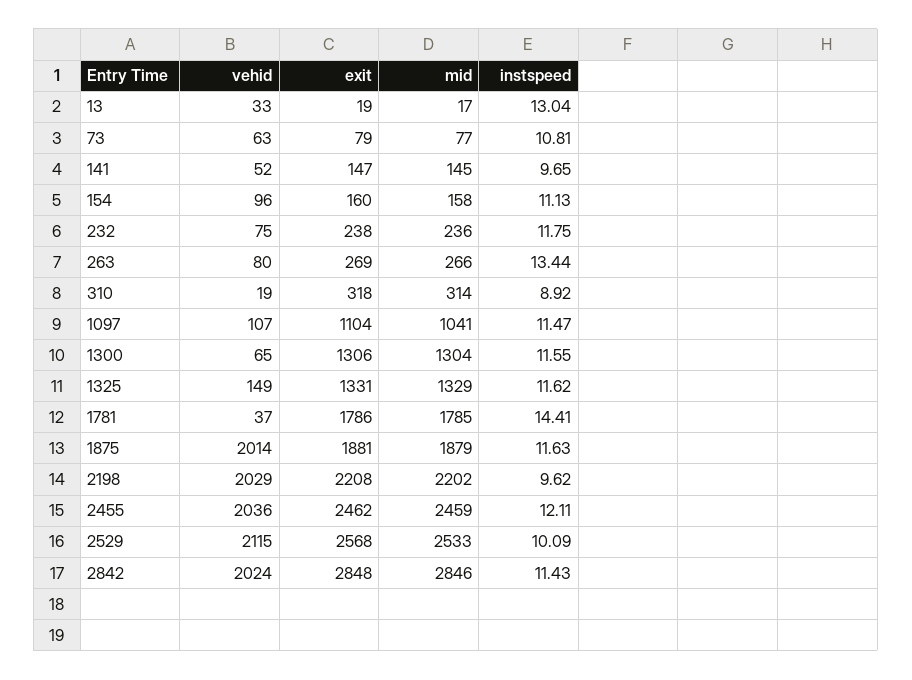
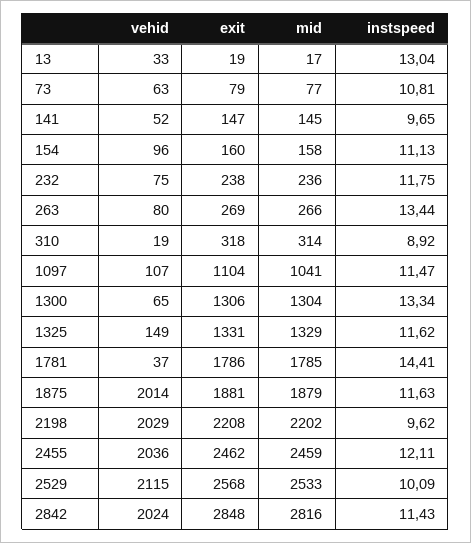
  {
    "vehid": {
      "13": 33,
      "73": 63,
      "141": 52,
      "154": 96,
      "232": 75,
      "263": 80,
      "310": 19,
      "1097": 107,
      "1300": 65,
      "1325": 149,
      "1781": 37,
      "1875": 2014,
      "2198": 2029,
      "2455": 2036,
      "2529": 2115,
      "2842": 2024
    },
    "exit": {
      "13": 19,
      "73": 79,
      "141": 147,
      "154": 160,
      "232": 238,
      "263": 269,
      "310": 318,
      "1097": 1104,
      "1300": 1306,
      "1325": 1331,
      "1781": 1786,
      "1875": 1881,
      "2198": 2208,
      "2455": 2462,
      "2529": 2568,
      "2842": 2848
    },
    "mid": {
      "13": 17,
      "73": 77,
      "141": 145,
      "154": 158,
      "232": 236,
      "263": 266,
      "310": 314,
      "1097": 1041,
      "1300": 1304,
      "1325": 1329,
      "1781": 1785,
      "1875": 1879,
      "2198": 2202,
      "2455": 2459,
      "2529": 2533,
-     "2842": 2846
+     "2842": 2816
    },
    "instspeed": {
      "13": 13.04,
      "73": 10.81,
      "141": 9.65,
      "154": 11.13,
      "232": 11.75,
      "263": 13.44,
      "310": 8.92,
      "1097": 11.47,
-     "1300": 11.55,
+     "1300": 13.34,
      "1325": 11.62,
      "1781": 14.41,
      "1875": 11.63,
      "2198": 9.62,
      "2455": 12.11,
      "2529": 10.09,
      "2842": 11.43
    }
  }

